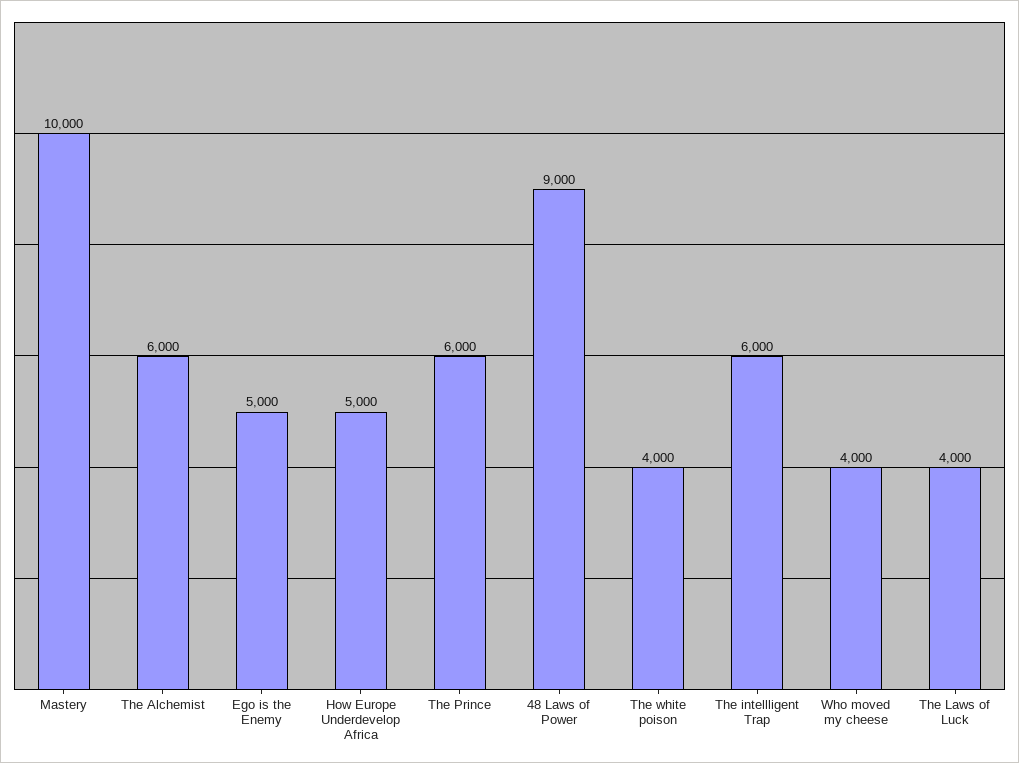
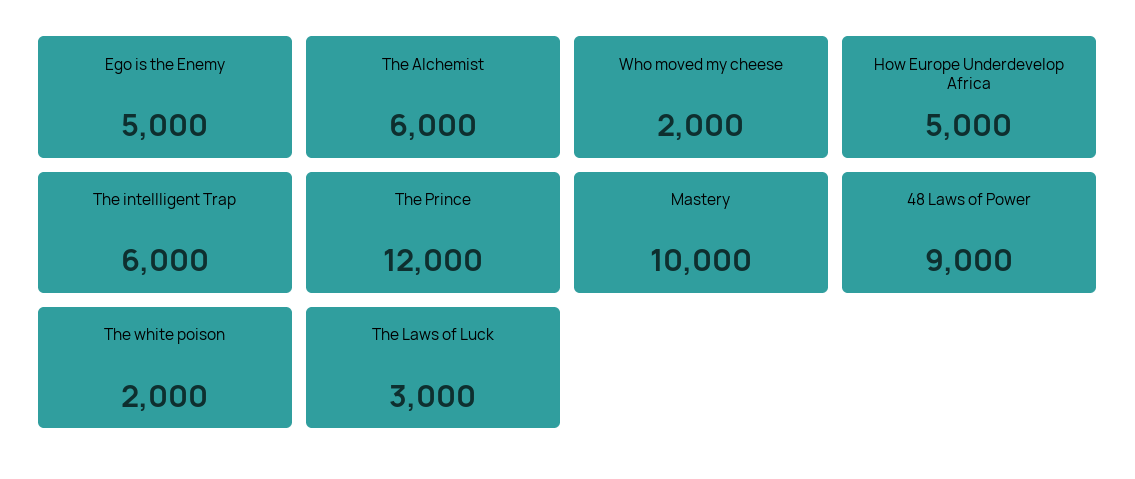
  {
    "Mastery": 10000,
    "The Alchemist": 6000,
    "Ego is the Enemy": 5000,
    "How Europe Underdevelop Africa": 5000,
-   "The Prince": 6000,
+   "The Prince": 12000,
    "48 Laws of Power": 9000,
-   "The white poison": 4000,
+   "The white poison": 2000,
    "The intellligent Trap": 6000,
-   "Who moved my cheese": 4000,
+   "Who moved my cheese": 2000,
-   "The Laws of Luck": 4000
+   "The Laws of Luck": 3000
  }

